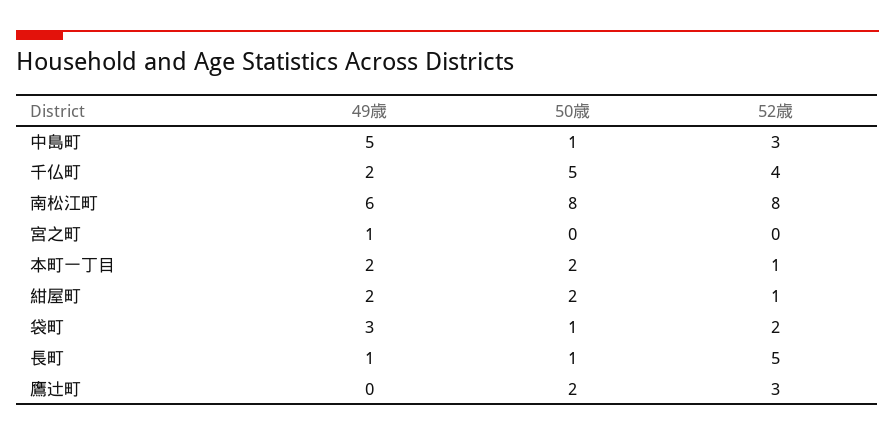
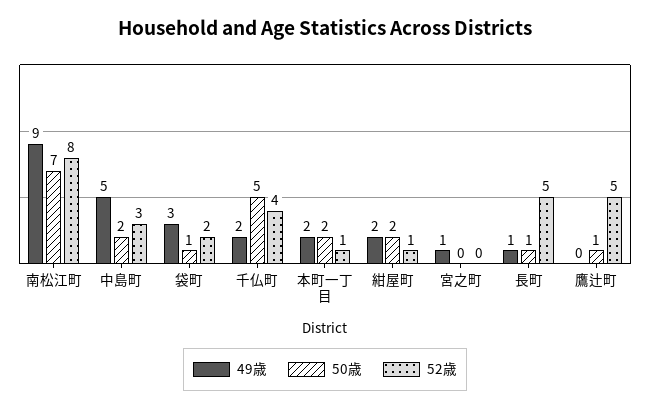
  {
    "49歳": {
      "中島町": 5,
      "千仏町": 2,
-     "南松江町": 6,
+     "南松江町": 9,
      "宮之町": 1,
      "本町一丁目": 2,
      "紺屋町": 2,
      "袋町": 3,
      "長町": 1,
      "鷹辻町": 0
    },
    "50歳": {
-     "中島町": 1,
+     "中島町": 2,
      "千仏町": 5,
-     "南松江町": 8,
+     "南松江町": 7,
      "宮之町": 0,
      "本町一丁目": 2,
      "紺屋町": 2,
      "袋町": 1,
      "長町": 1,
-     "鷹辻町": 2
+     "鷹辻町": 1
    },
    "52歳": {
      "中島町": 3,
      "千仏町": 4,
      "南松江町": 8,
      "宮之町": 0,
      "本町一丁目": 1,
      "紺屋町": 1,
      "袋町": 2,
      "長町": 5,
-     "鷹辻町": 3
+     "鷹辻町": 5
    }
  }

